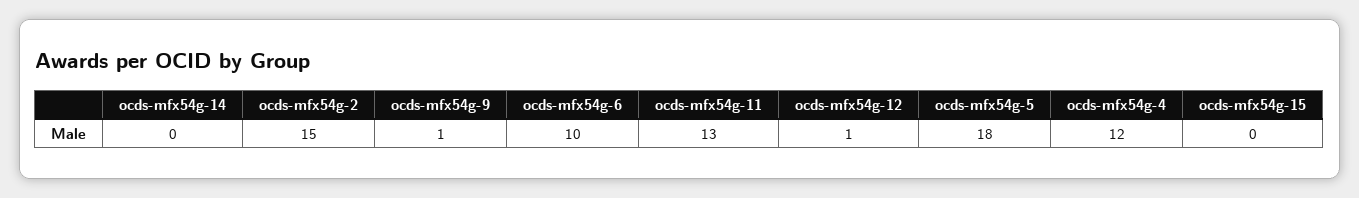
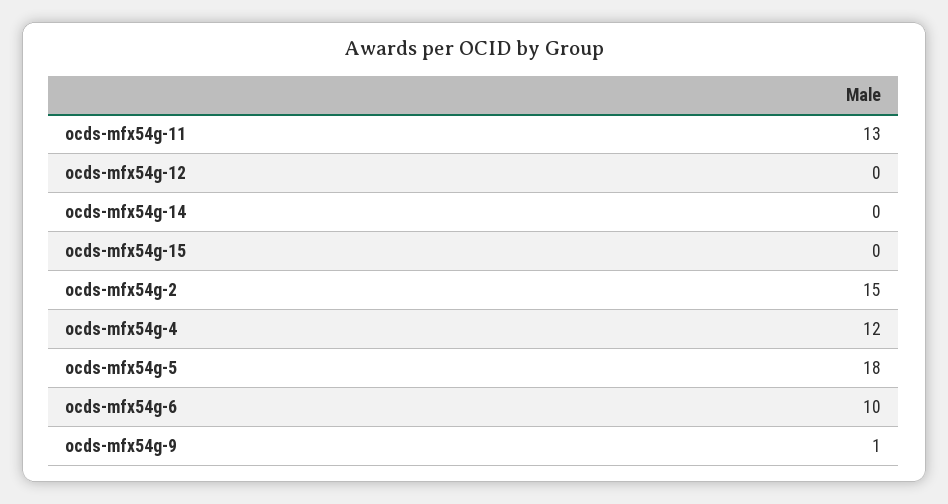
  {
    "ocds-mfx54g-14": 0,
    "ocds-mfx54g-2": 15,
    "ocds-mfx54g-9": 1,
    "ocds-mfx54g-6": 10,
    "ocds-mfx54g-11": 13,
-   "ocds-mfx54g-12": 1,
+   "ocds-mfx54g-12": 0,
    "ocds-mfx54g-5": 18,
    "ocds-mfx54g-4": 12,
    "ocds-mfx54g-15": 0
  }

